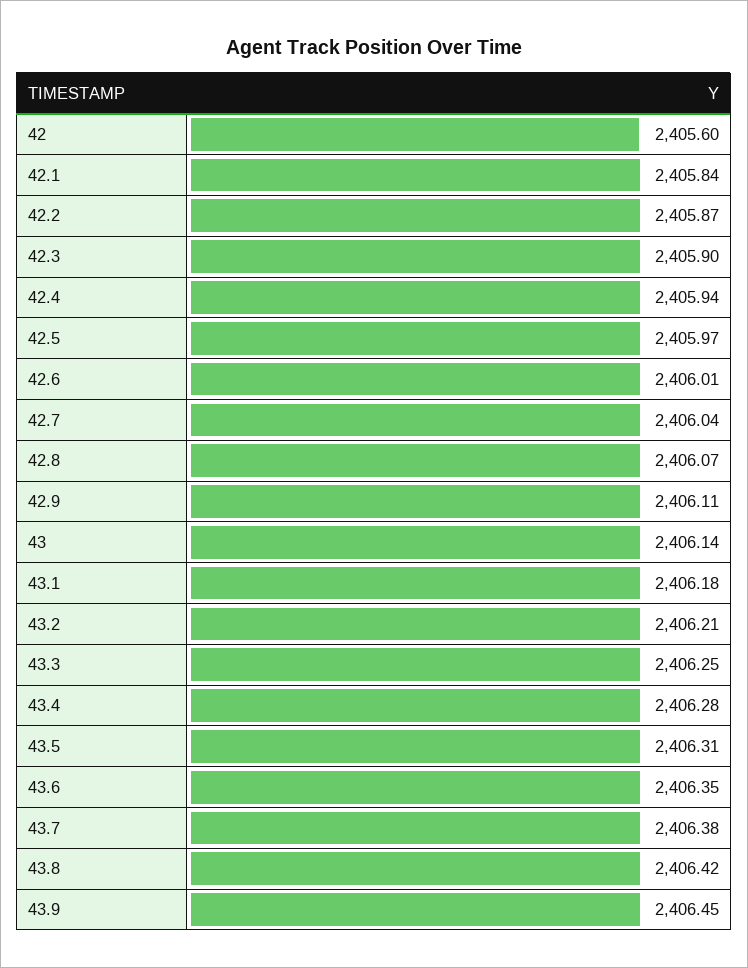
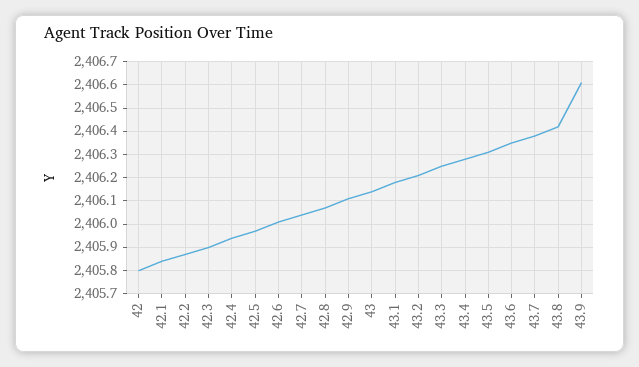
  {
-   "42": 2405.6,
+   "42": 2405.8,
    "42.1": 2405.84,
    "42.2": 2405.87,
    "42.3": 2405.9,
    "42.4": 2405.94,
    "42.5": 2405.97,
    "42.6": 2406.01,
    "42.7": 2406.04,
    "42.8": 2406.07,
    "42.9": 2406.11,
    "43": 2406.14,
    "43.1": 2406.18,
    "43.2": 2406.21,
    "43.3": 2406.25,
    "43.4": 2406.28,
    "43.5": 2406.31,
    "43.6": 2406.35,
    "43.7": 2406.38,
    "43.8": 2406.42,
-   "43.9": 2406.45
+   "43.9": 2406.6
  }

